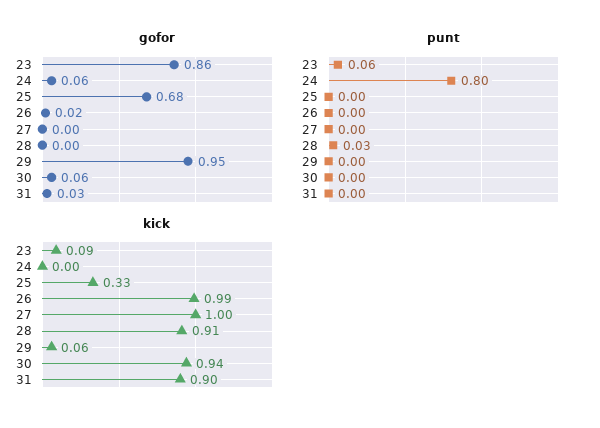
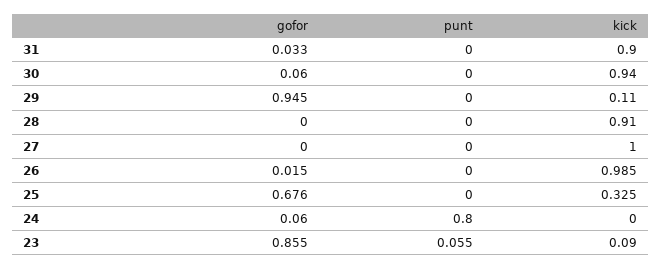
  {
    "gofor": {
      "23": 0.855,
      "24": 0.06,
      "25": 0.676,
      "26": 0.015,
      "27": 0,
      "28": 0,
      "29": 0.945,
      "30": 0.06,
      "31": 0.033
    },
    "punt": {
      "23": 0.055,
      "24": 0.8,
      "25": 0,
      "26": 0,
      "27": 0,
-     "28": 0.03,
+     "28": 0,
      "29": 0,
      "30": 0,
      "31": 0
    },
    "kick": {
      "23": 0.09,
      "24": 0,
      "25": 0.325,
      "26": 0.985,
      "27": 1,
      "28": 0.91,
-     "29": 0.06,
+     "29": 0.11,
      "30": 0.94,
      "31": 0.9
    }
  }

